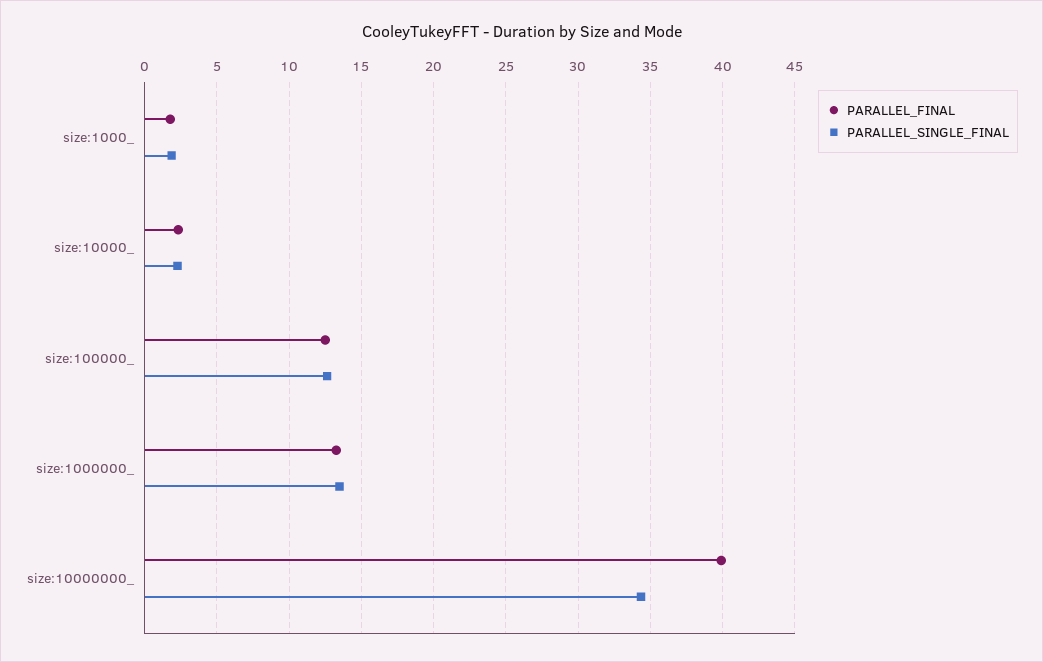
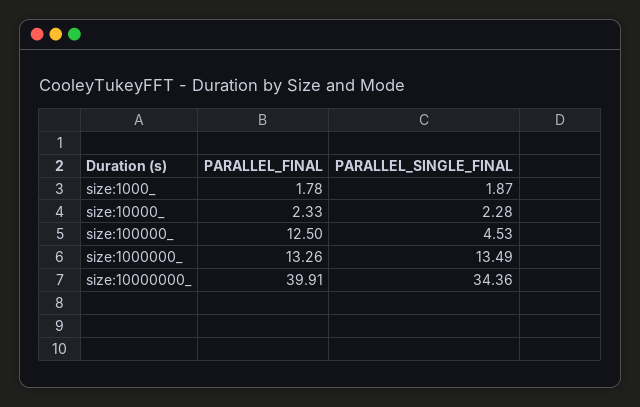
  {
    "PARALLEL_FINAL": {
      "size:1000_": 1.78,
      "size:10000_": 2.33,
      "size:100000_": 12.5,
      "size:1000000_": 13.26,
      "size:10000000_": 39.91
    },
    "PARALLEL_SINGLE_FINAL": {
      "size:1000_": 1.87,
      "size:10000_": 2.28,
-     "size:100000_": 12.5,
+     "size:100000_": 4.53,
      "size:1000000_": 13.49,
      "size:10000000_": 34.36
    }
  }

